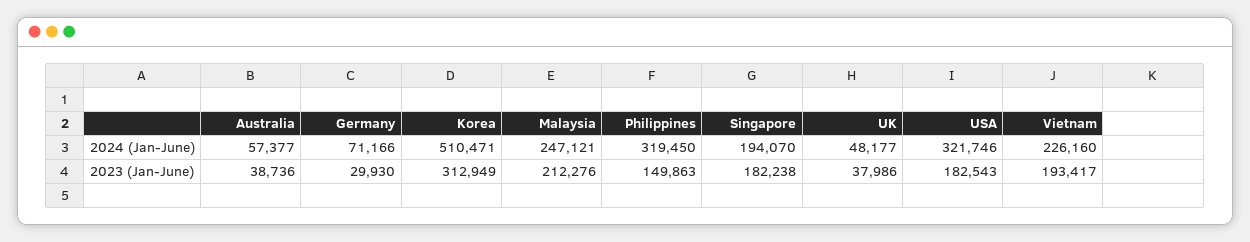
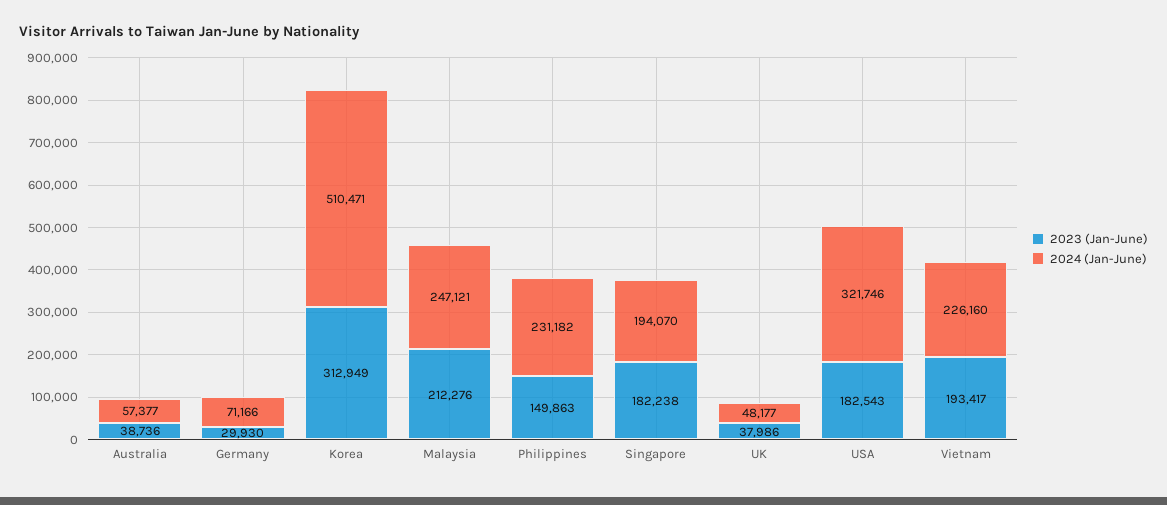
  {
    "2024 (Jan-June)": {
      "Australia": 57377,
      "Germany": 71166,
      "Korea": 510471,
      "Malaysia": 247121,
-     "Philippines": 319450,
+     "Philippines": 231182,
      "Singapore": 194070,
      "UK": 48177,
      "USA": 321746,
      "Vietnam": 226160
    },
    "2023 (Jan-June)": {
      "Australia": 38736,
      "Germany": 29930,
      "Korea": 312949,
      "Malaysia": 212276,
      "Philippines": 149863,
      "Singapore": 182238,
      "UK": 37986,
      "USA": 182543,
      "Vietnam": 193417
    }
  }

